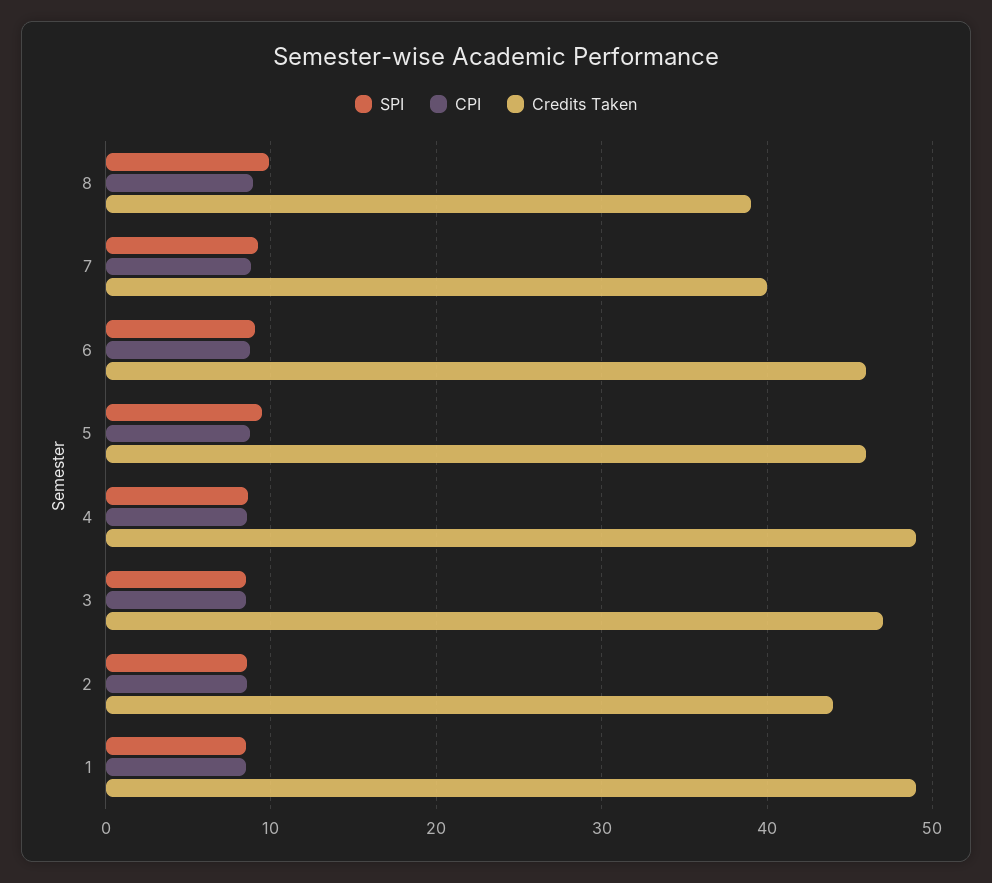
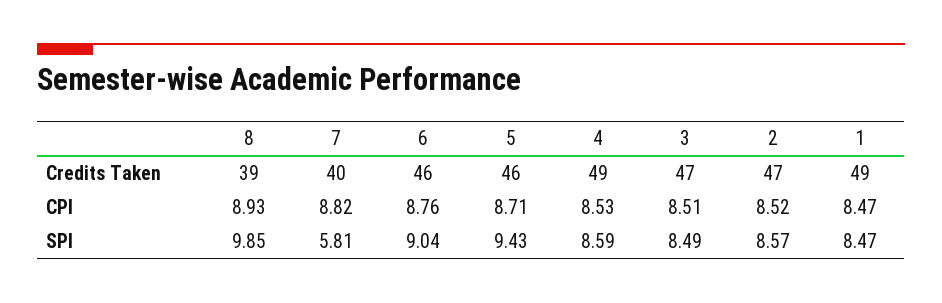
  {
    "SPI": {
      "8": 9.85,
-     "7": 9,
+     "7": 5.81,
      "6": 9.04,
      "5": 9.43,
      "4": 8.59,
      "3": 8.49,
      "2": 8.57,
      "1": 8.47
    },
    "CPI": {
      "8": 8.93,
      "7": 8.82,
      "6": 8.76,
      "5": 8.71,
      "4": 8.53,
      "3": 8.51,
      "2": 8.52,
      "1": 8.47
    },
    "Credits Taken": {
      "8": 39,
      "7": 40,
      "6": 46,
      "5": 46,
      "4": 49,
      "3": 47,
-     "2": 44,
+     "2": 47,
      "1": 49
    }
  }

